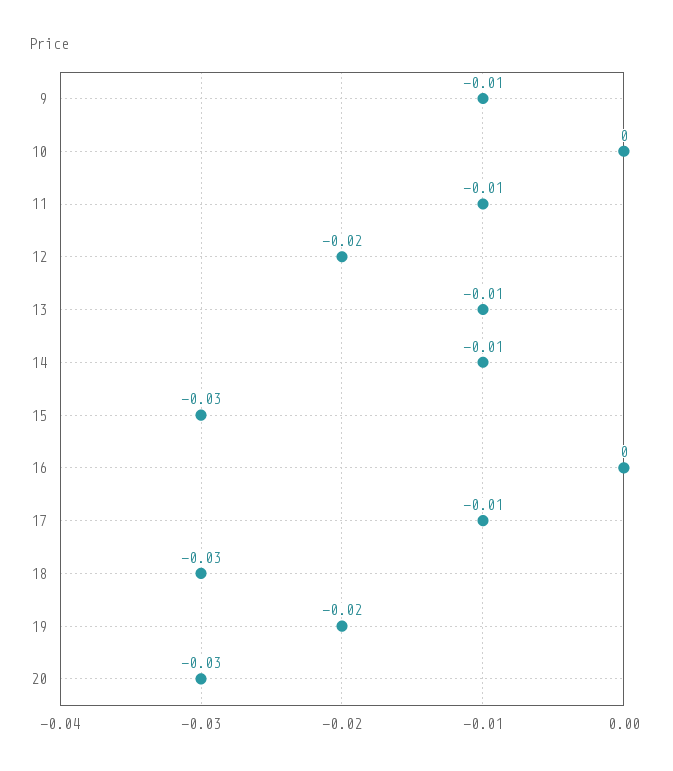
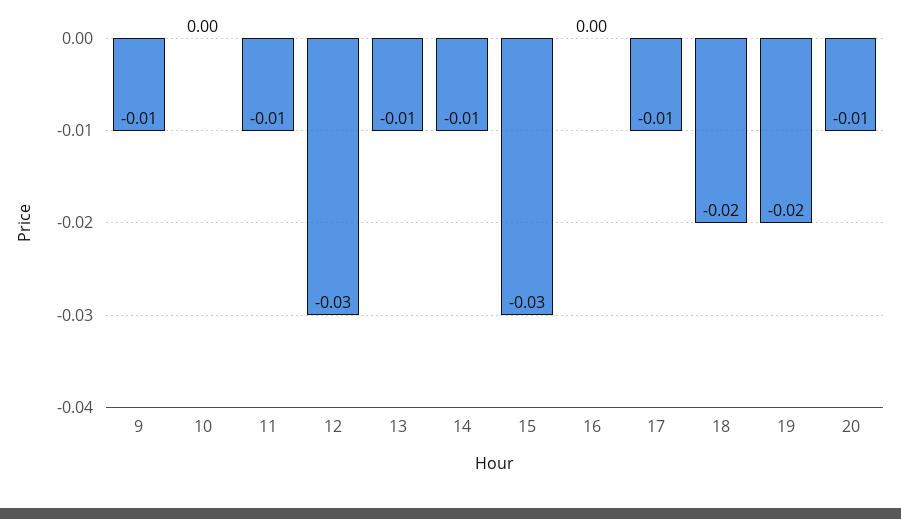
  {
    "9": -0.01,
    "10": 0,
    "11": -0.01,
-   "12": -0.02,
+   "12": -0.03,
    "13": -0.01,
    "14": -0.01,
    "15": -0.03,
    "16": 0,
    "17": -0.01,
-   "18": -0.03,
+   "18": -0.02,
    "19": -0.02,
-   "20": -0.03
+   "20": -0.01
  }

